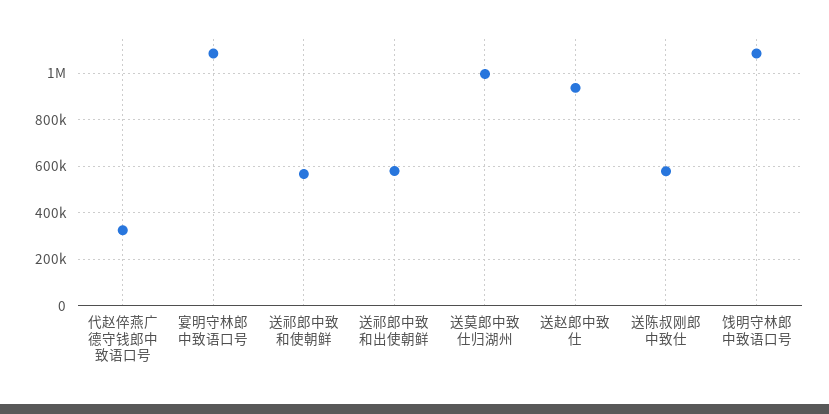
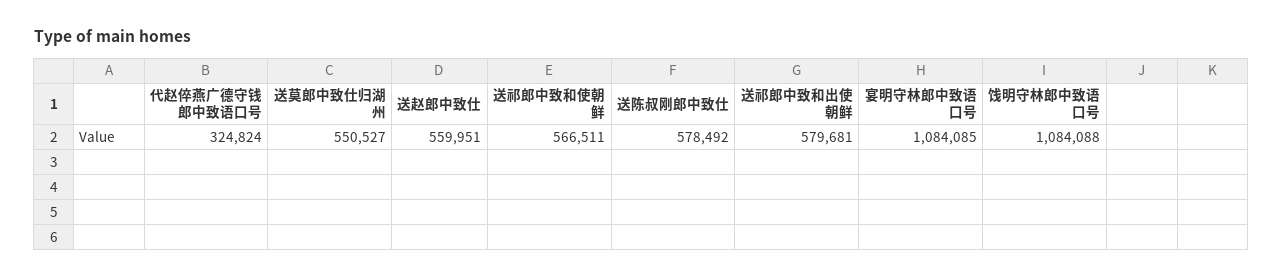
  {
    "代赵倅燕广德守钱郎中致语口号": 324824,
    "宴明守林郎中致语口号": 1084085,
    "送祁郎中致和使朝鲜": 566511,
    "送祁郎中致和出使朝鲜": 579681,
-   "送莫郎中致仕归湖州": 1000000,
+   "送莫郎中致仕归湖州": 550527,
-   "送赵郎中致仕": 950000,
+   "送赵郎中致仕": 559951,
    "送陈叔刚郎中致仕": 578492,
    "饯明守林郎中致语口号": 1084088
  }

